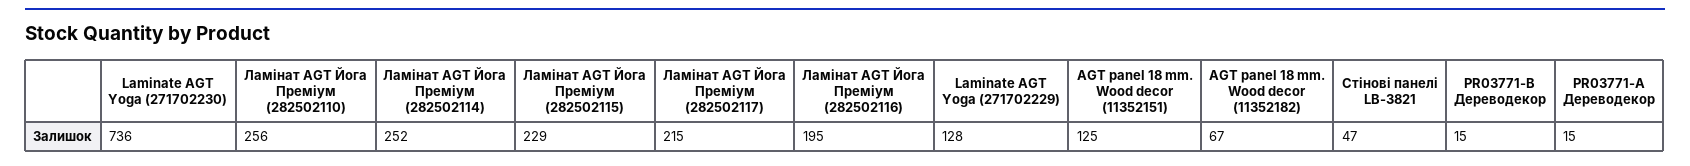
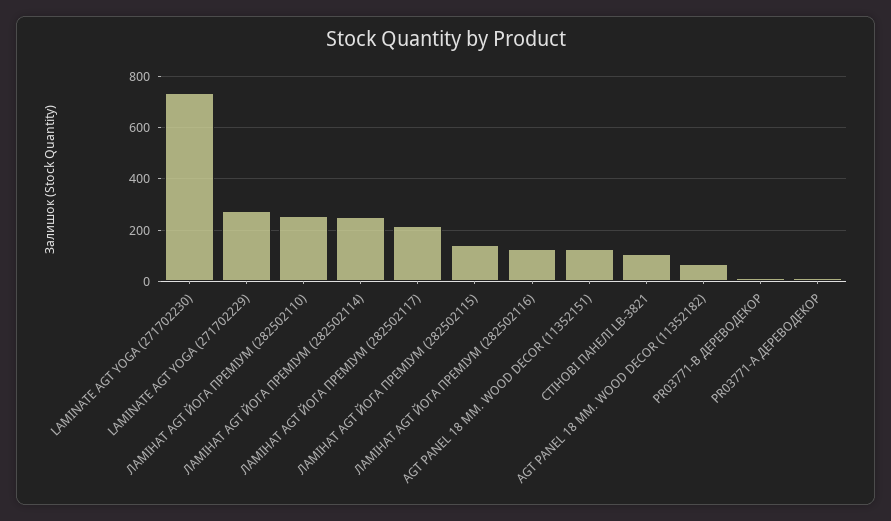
  {
    "Laminate AGT Yoga (271702230)": 736,
    "Ламінат AGT Йога Преміум (282502110)": 256,
    "Ламінат AGT Йога Преміум (282502114)": 252,
-   "Ламінат AGT Йога Преміум (282502115)": 229,
+   "Ламінат AGT Йога Преміум (282502115)": 150,
    "Ламінат AGT Йога Преміум (282502117)": 215,
-   "Ламінат AGT Йога Преміум (282502116)": 195,
+   "Ламінат AGT Йога Преміум (282502116)": 125,
-   "Laminate AGT Yoga (271702229)": 128,
+   "Laminate AGT Yoga (271702229)": 275,
    "AGT panel 18 mm. Wood decor (11352151)": 125,
    "AGT panel 18 mm. Wood decor (11352182)": 67,
-   "Стінові панелі LB-3821": 47,
+   "Стінові панелі LB-3821": 100,
    "PR03771-B Дереводекор": 15,
    "PR03771-А Дереводекор": 15
  }

